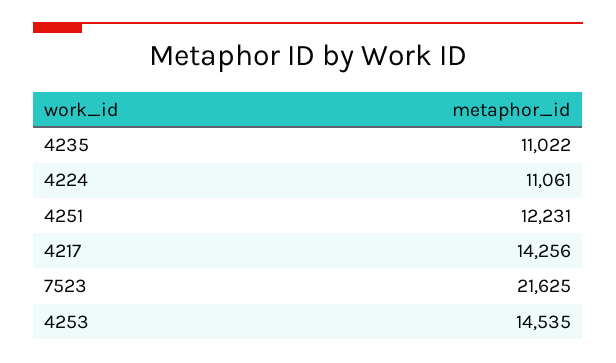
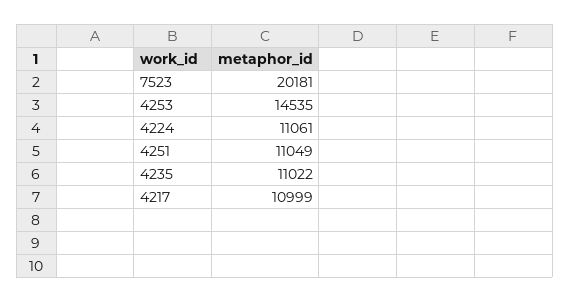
  {
    "4235": 11022,
    "4224": 11061,
-   "4251": 12231,
+   "4251": 11049,
-   "4217": 14256,
+   "4217": 10999,
-   "7523": 21625,
+   "7523": 20181,
    "4253": 14535
  }

